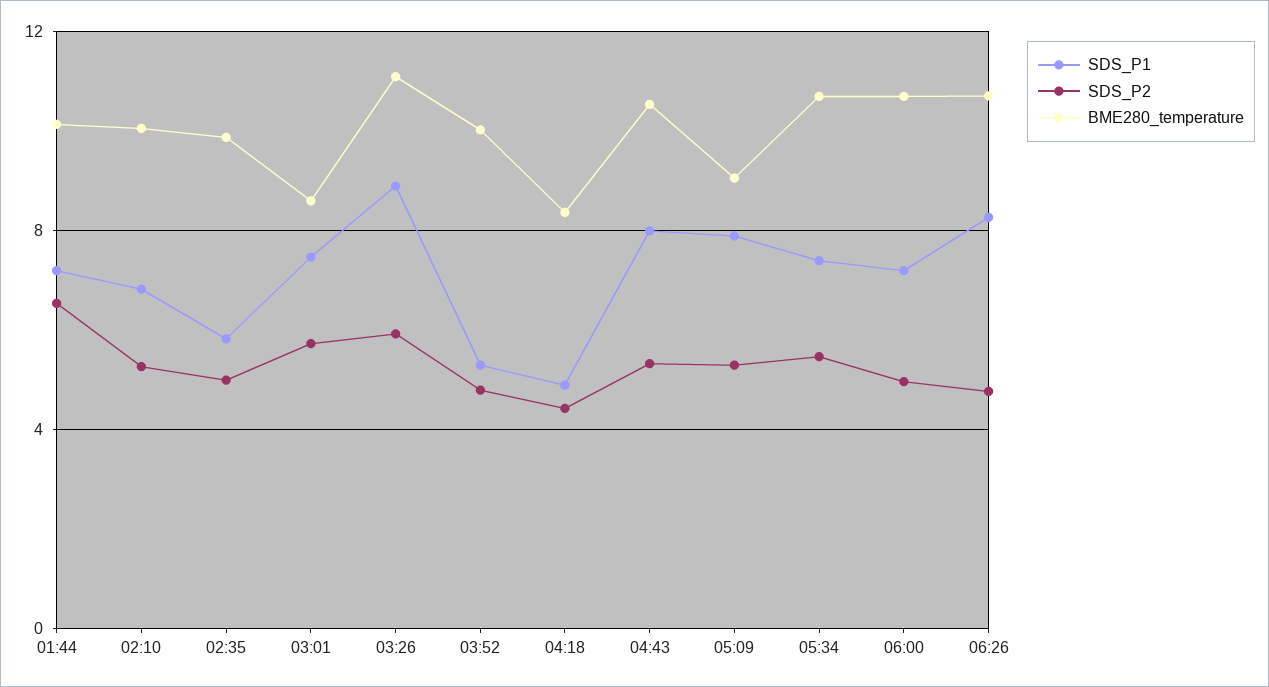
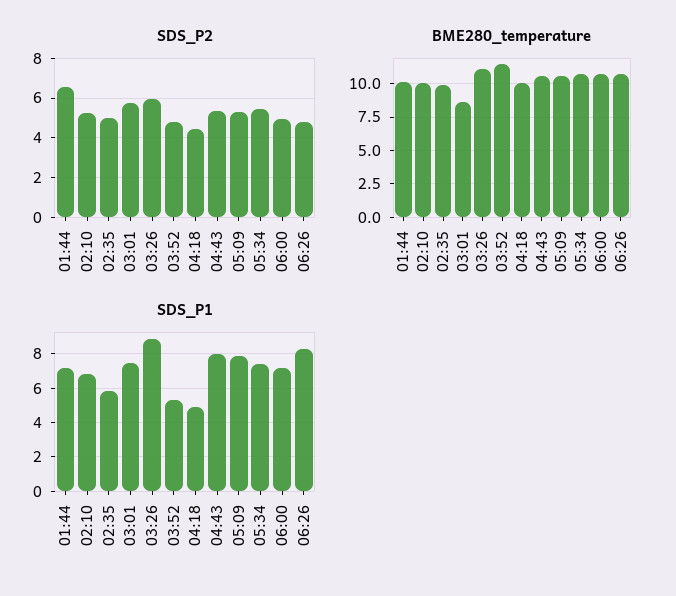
  {
    "SDS_P1": {
      "01:44": 7,
      "02:10": 7,
      "02:35": 6,
      "03:01": 7.5,
      "03:26": 9,
      "03:52": 5.5,
      "04:18": 5,
      "04:43": 8,
      "05:09": 8,
      "05:34": 7.5,
      "06:00": 7,
      "06:26": 8.5
    },
    "SDS_P2": {
      "01:44": 6.5,
      "02:10": 5.5,
      "02:35": 5,
      "03:01": 5.5,
      "03:26": 6,
      "03:52": 5,
      "04:18": 4.5,
      "04:43": 5.5,
      "05:09": 5.5,
      "05:34": 5.5,
      "06:00": 5,
      "06:26": 5
    },
    "BME280_temperature": {
      "01:44": 10,
      "02:10": 10,
      "02:35": 10,
      "03:01": 8.5,
      "03:26": 11,
-     "03:52": 10,
+     "03:52": 11.5,
-     "04:18": 8.5,
+     "04:18": 10,
      "04:43": 10.5,
-     "05:09": 9,
+     "05:09": 10.5,
      "05:34": 10.5,
      "06:00": 10.5,
      "06:26": 10.5
    }
  }

